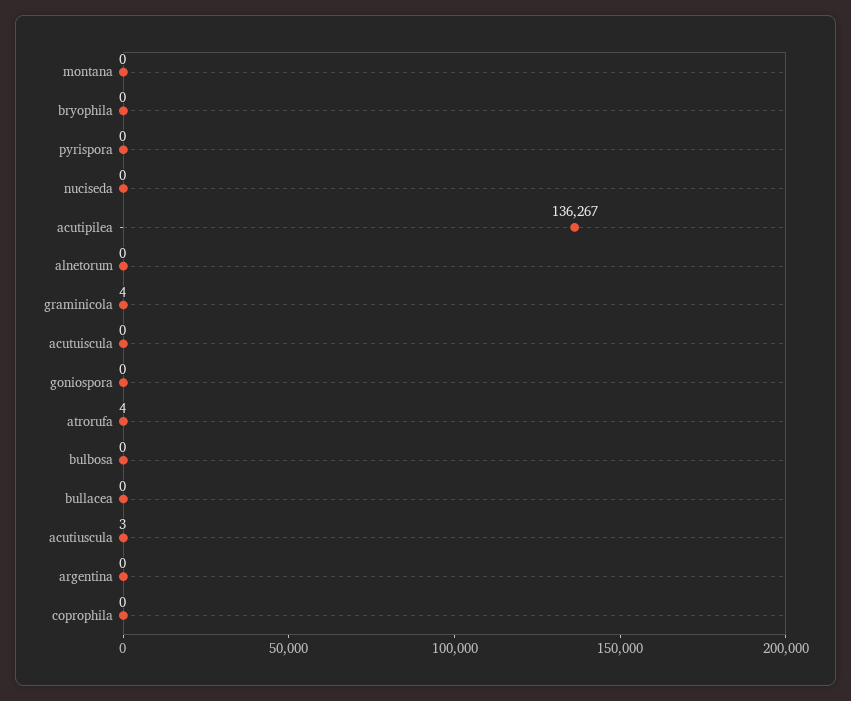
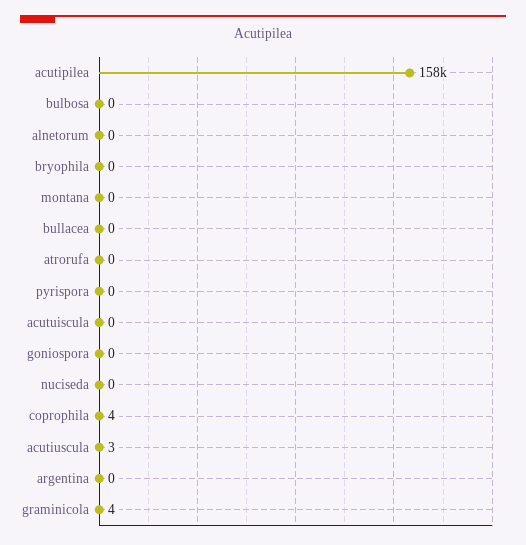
  {
    "montana": 0,
    "bryophila": 0,
    "pyrispora": 0,
    "nuciseda": 0,
-   "acutipilea": 136267,
+   "acutipilea": 158000,
    "alnetorum": 0,
    "graminicola": 4,
    "acutuiscula": 0,
    "goniospora": 0,
-   "atrorufa": 4,
+   "atrorufa": 0,
    "bulbosa": 0,
    "bullacea": 0,
    "acutiuscula": 3,
    "argentina": 0,
-   "coprophila": 0
+   "coprophila": 4
  }

